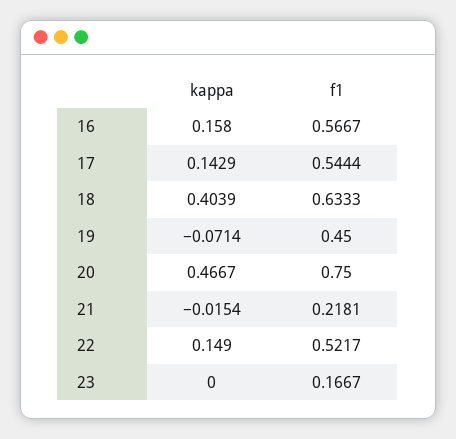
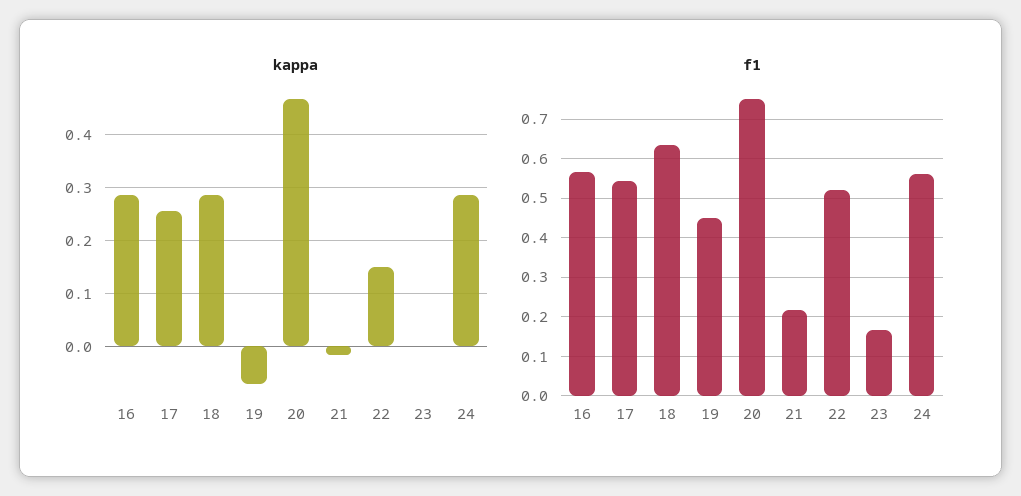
  {
    "kappa": {
-     "16": 0.158,
+     "16": 0.28,
-     "17": 0.1429,
+     "17": 0.26,
-     "18": 0.4039,
+     "18": 0.28,
      "19": -0.0714,
      "20": 0.4667,
      "21": -0.0154,
      "22": 0.149,
-     "23": 0
+     "23": 0,
+     "24": 0.28
    },
    "f1": {
      "16": 0.5667,
      "17": 0.5444,
      "18": 0.6333,
      "19": 0.45,
      "20": 0.75,
      "21": 0.2181,
      "22": 0.5217,
-     "23": 0.1667
+     "23": 0.1667,
+     "24": 0.56
    }
  }

